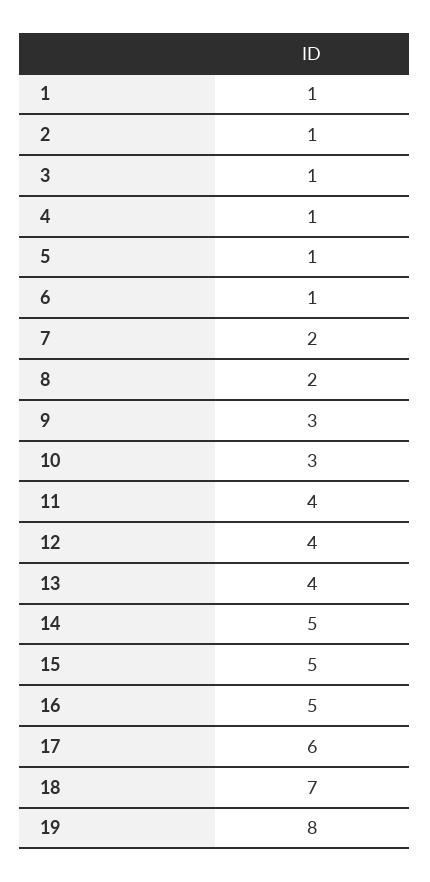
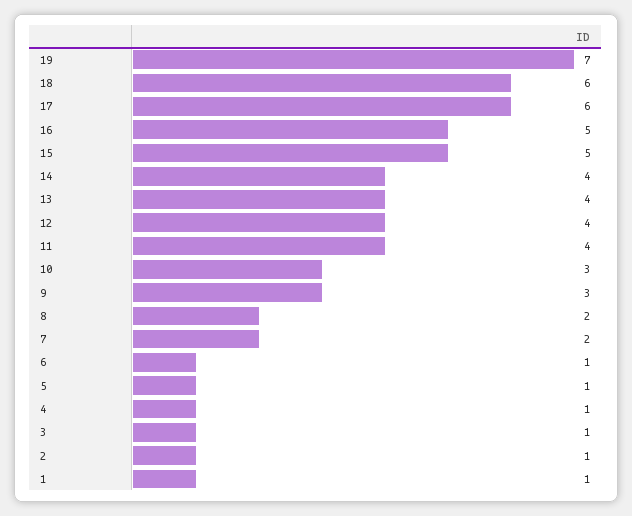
  {
    "1": 1,
    "2": 1,
    "3": 1,
    "4": 1,
    "5": 1,
    "6": 1,
    "7": 2,
    "8": 2,
    "9": 3,
    "10": 3,
    "11": 4,
    "12": 4,
    "13": 4,
-   "14": 5,
+   "14": 4,
    "15": 5,
    "16": 5,
    "17": 6,
-   "18": 7,
+   "18": 6,
-   "19": 8
+   "19": 7
  }

